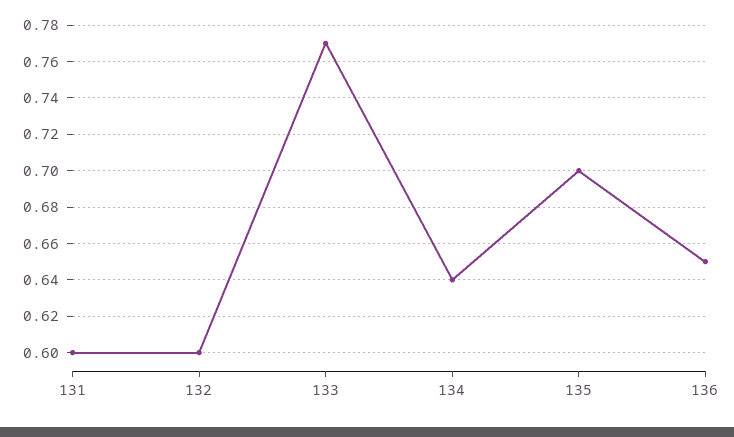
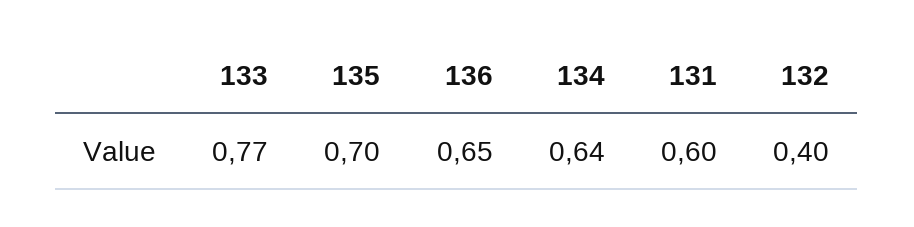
  {
    "131": 0.6,
-   "132": 0.6,
+   "132": 0.4,
    "133": 0.77,
    "134": 0.64,
    "135": 0.7,
    "136": 0.65
  }

